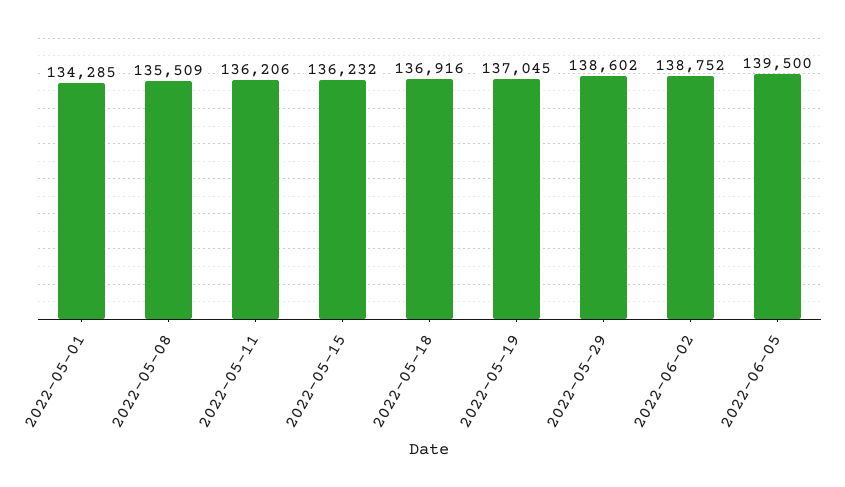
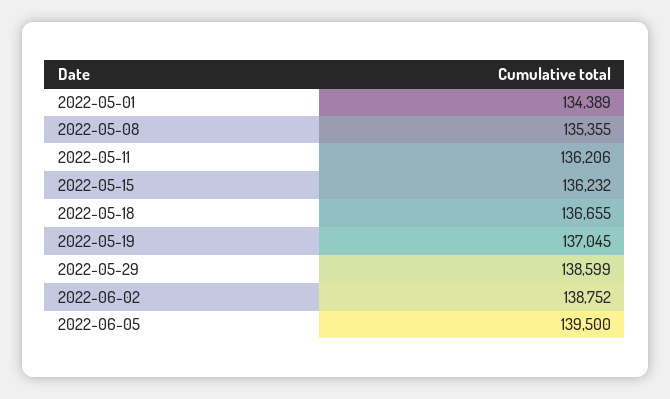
  {
-   "2022-05-01": 134285,
+   "2022-05-01": 134389,
-   "2022-05-08": 135509,
+   "2022-05-08": 135355,
    "2022-05-11": 136206,
    "2022-05-15": 136232,
-   "2022-05-18": 136916,
+   "2022-05-18": 136655,
    "2022-05-19": 137045,
-   "2022-05-29": 138602,
+   "2022-05-29": 138599,
    "2022-06-02": 138752,
    "2022-06-05": 139500
  }

